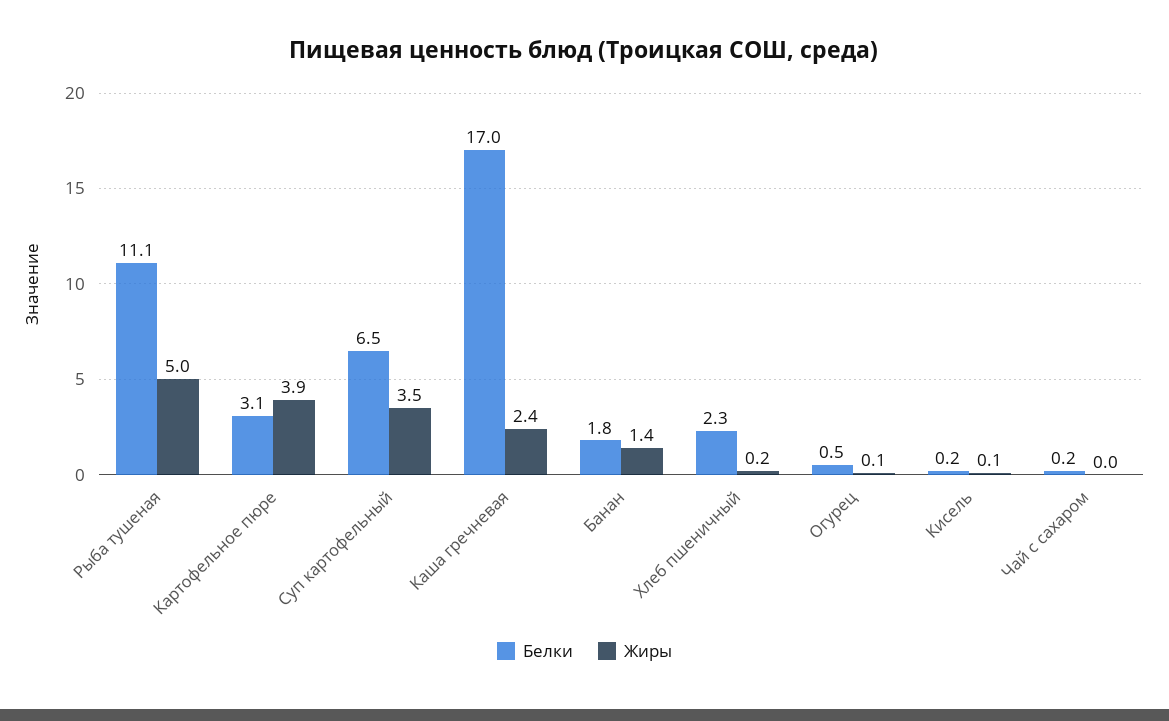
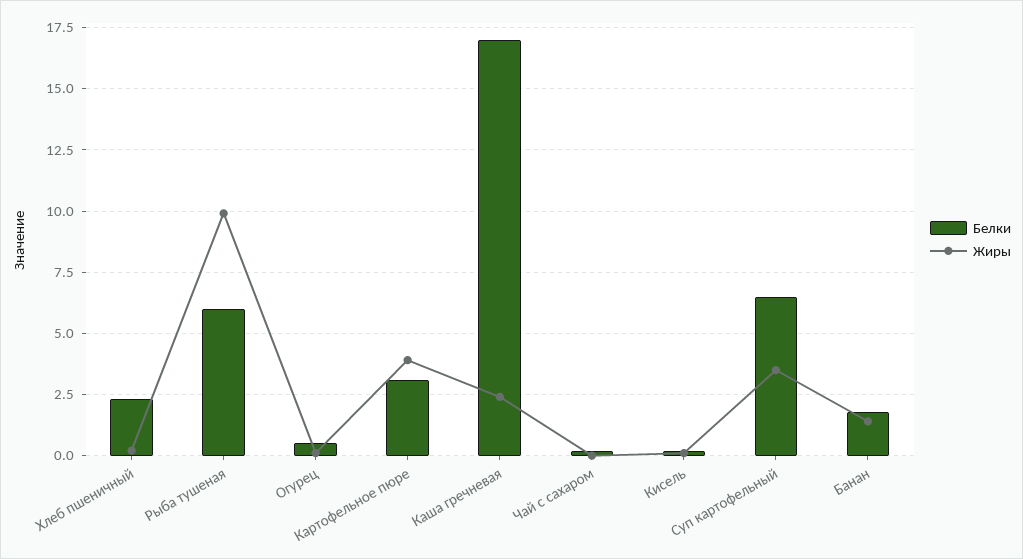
  {
    "Белки": {
-     "Рыба тушеная": 11.1,
+     "Рыба тушеная": 6,
      "Картофельное пюре": 3.1,
      "Суп картофельный": 6.5,
      "Каша гречневая": 17,
      "Банан": 1.8,
      "Хлеб пшеничный": 2.3,
      "Огурец": 0.5,
      "Кисель": 0.2,
      "Чай с сахаром": 0.2
    },
    "Жиры": {
-     "Рыба тушеная": 5,
+     "Рыба тушеная": 10,
      "Картофельное пюре": 3.9,
      "Суп картофельный": 3.5,
      "Каша гречневая": 2.4,
      "Банан": 1.4,
      "Хлеб пшеничный": 0.2,
      "Огурец": 0.1,
      "Кисель": 0.1,
      "Чай с сахаром": 0
    }
  }

